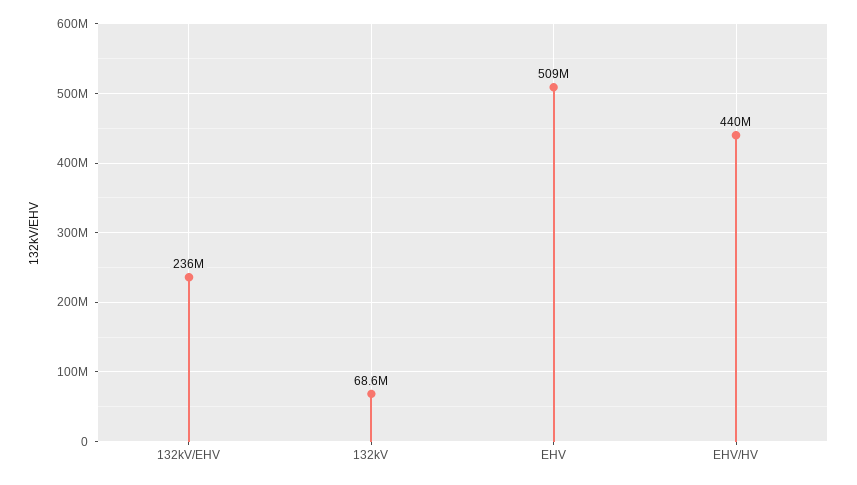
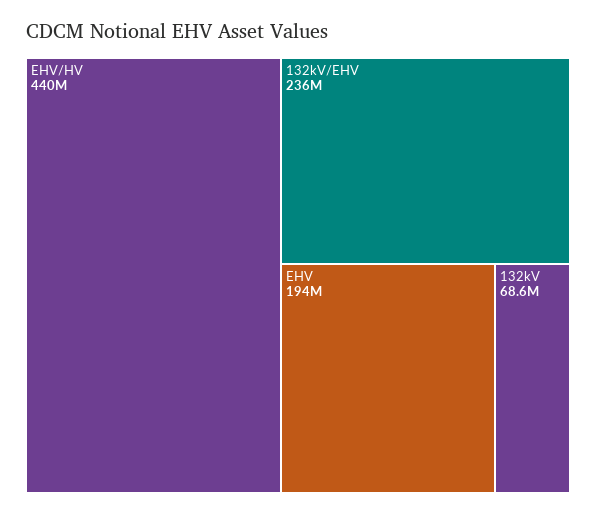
  {
    "132kV/EHV": 236000000,
    "132kV": 68600000,
-   "EHV": 509000000,
+   "EHV": 194000000,
    "EHV/HV": 440000000
  }

